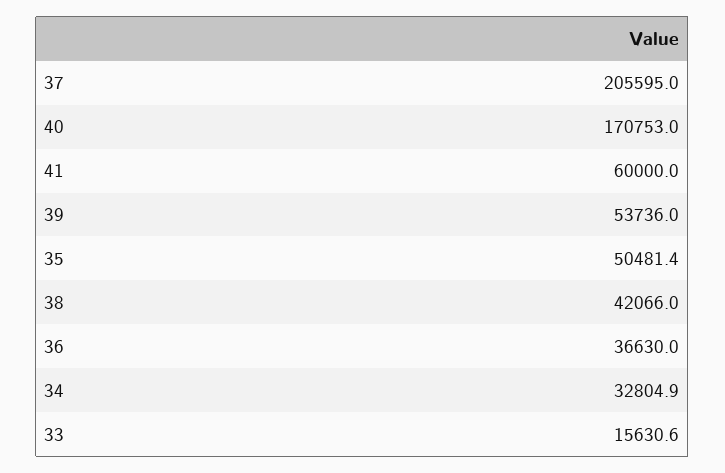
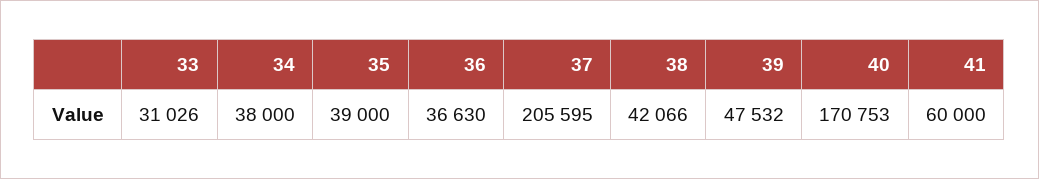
  {
    "37": 205595,
    "40": 170753,
    "41": 60000,
-   "39": 53736,
+   "39": 47532,
-   "35": 50481.4,
+   "35": 39000,
    "38": 42066,
    "36": 36630,
-   "34": 32804.9,
+   "34": 38000,
-   "33": 15630.6
+   "33": 31026
  }

